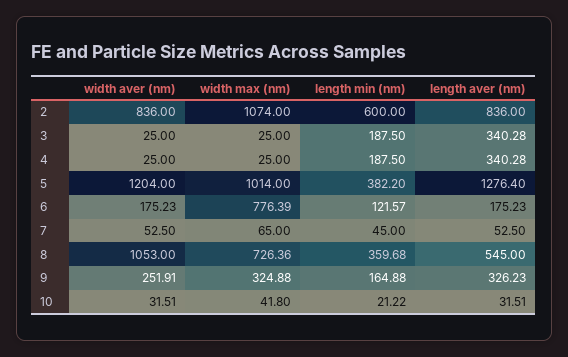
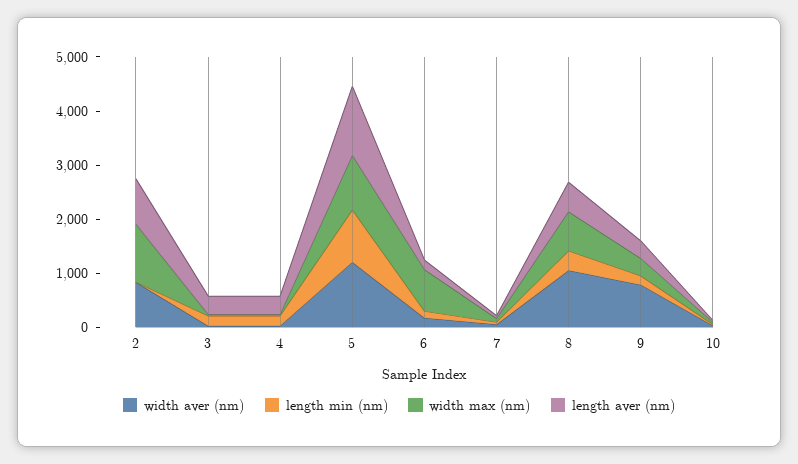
  {
    "width aver (nm)": {
      "2": 836,
      "3": 25,
      "4": 25,
      "5": 1204,
      "6": 175.23,
      "7": 52.5,
      "8": 1053,
-     "9": 251.91,
+     "9": 800,
      "10": 31.51
    },
    "width max (nm)": {
      "2": 1074,
      "3": 25,
      "4": 25,
      "5": 1014,
      "6": 776.39,
      "7": 65,
      "8": 726.36,
      "9": 324.88,
      "10": 41.8
    },
    "length min (nm)": {
-     "2": 600,
+     "2": 0,
      "3": 187.5,
      "4": 187.5,
-     "5": 382.2,
+     "5": 1000,
      "6": 121.57,
      "7": 45,
      "8": 359.68,
      "9": 164.88,
      "10": 21.22
    },
    "length aver (nm)": {
      "2": 836,
      "3": 340.28,
      "4": 340.28,
      "5": 1276.4,
      "6": 175.23,
      "7": 52.5,
      "8": 545,
      "9": 326.23,
      "10": 31.51
    }
  }

